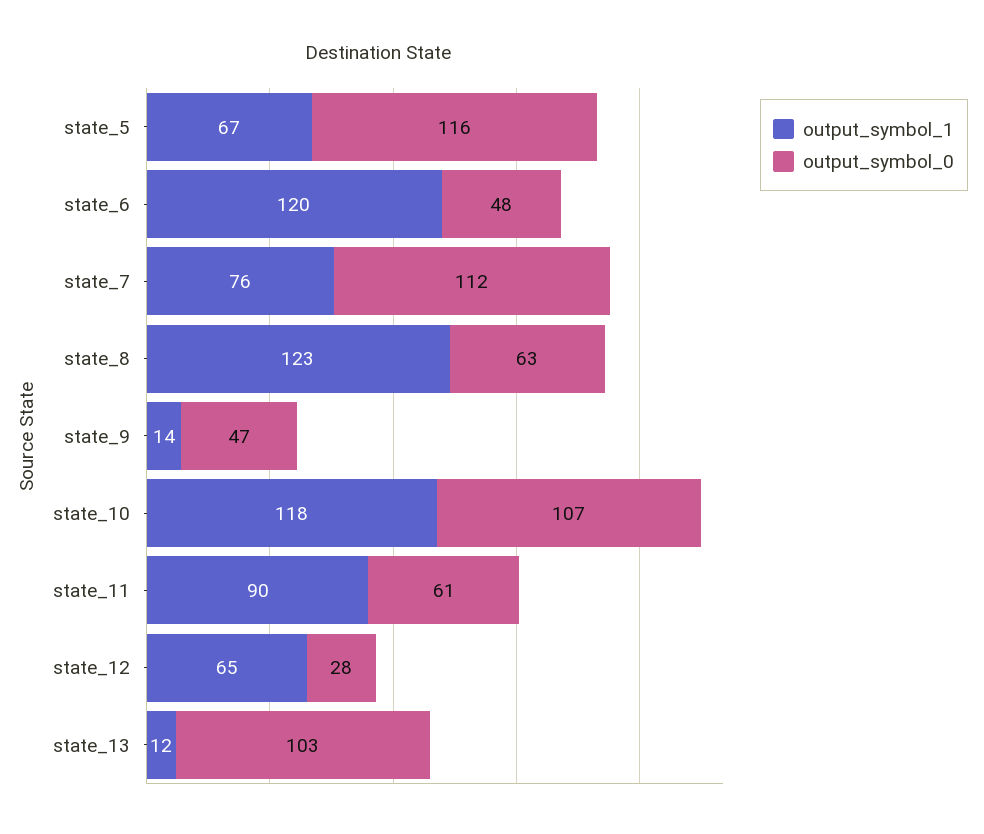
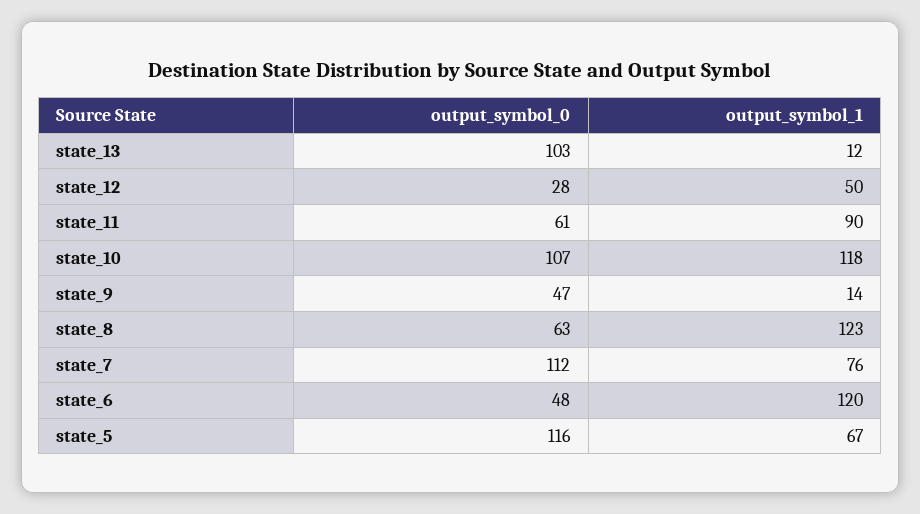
  {
    "output_symbol_1": {
      "state_5": 67,
      "state_6": 120,
      "state_7": 76,
      "state_8": 123,
      "state_9": 14,
      "state_10": 118,
      "state_11": 90,
-     "state_12": 65,
+     "state_12": 50,
      "state_13": 12
    },
    "output_symbol_0": {
      "state_5": 116,
      "state_6": 48,
      "state_7": 112,
      "state_8": 63,
      "state_9": 47,
      "state_10": 107,
      "state_11": 61,
      "state_12": 28,
      "state_13": 103
    }
  }

